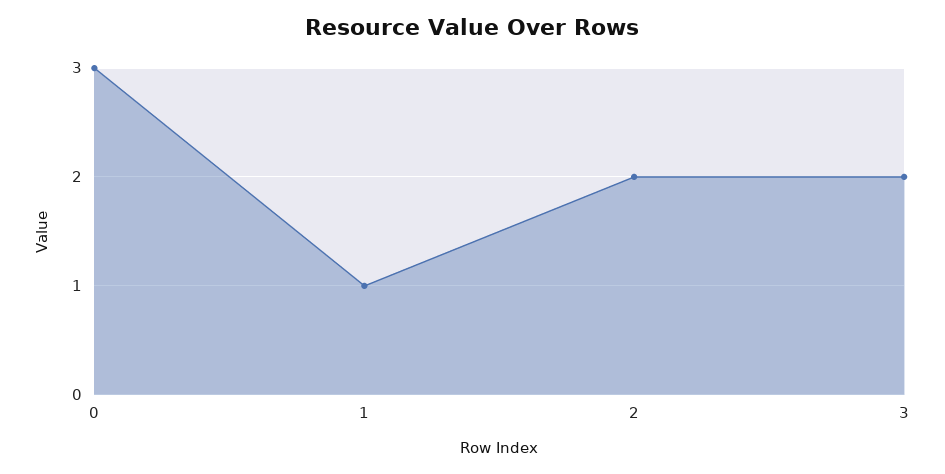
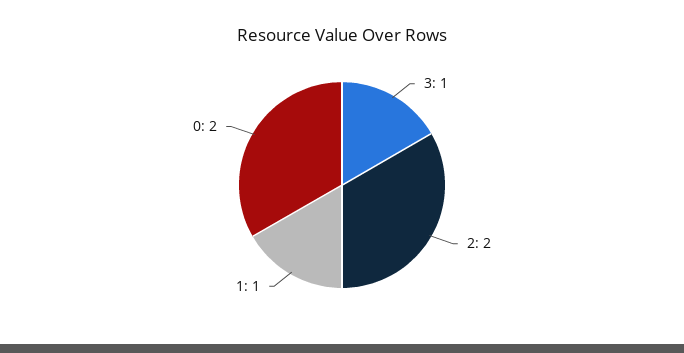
  {
-   "0": 3,
+   "0": 2,
    "1": 1,
    "2": 2,
-   "3": 2
+   "3": 1
  }

